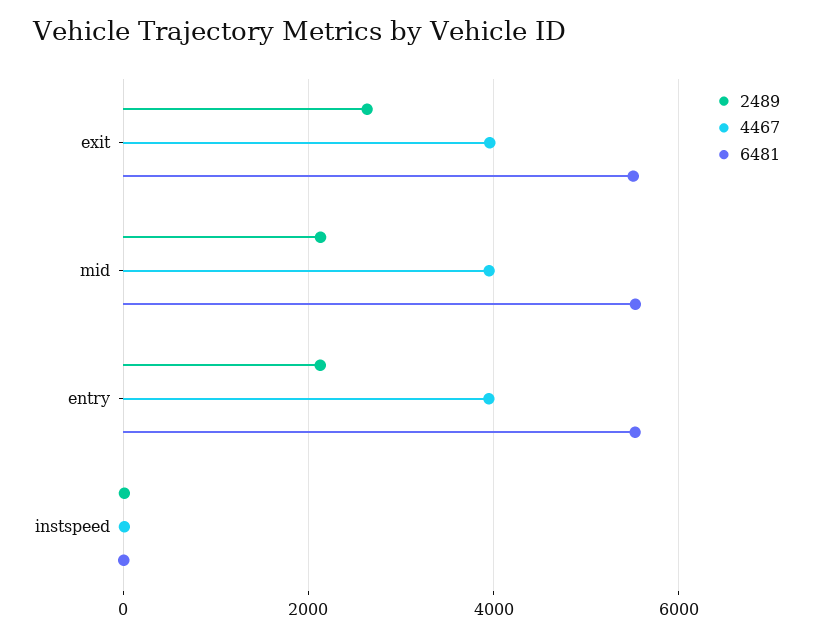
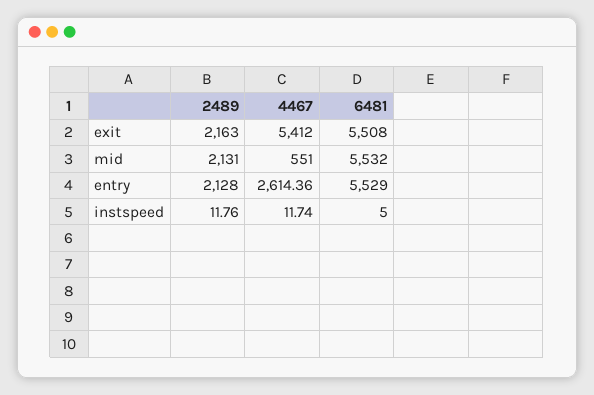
  {
    "2489": {
-     "exit": 2600,
+     "exit": 2163,
      "mid": 2131,
      "entry": 2128,
      "instspeed": 11.76
    },
    "4467": {
-     "exit": 4000,
+     "exit": 5412,
-     "mid": 4000,
+     "mid": 551,
-     "entry": 4000,
+     "entry": 2614.36,
      "instspeed": 11.74
    },
    "6481": {
      "exit": 5508,
      "mid": 5532,
      "entry": 5529,
      "instspeed": 5
    }
  }

